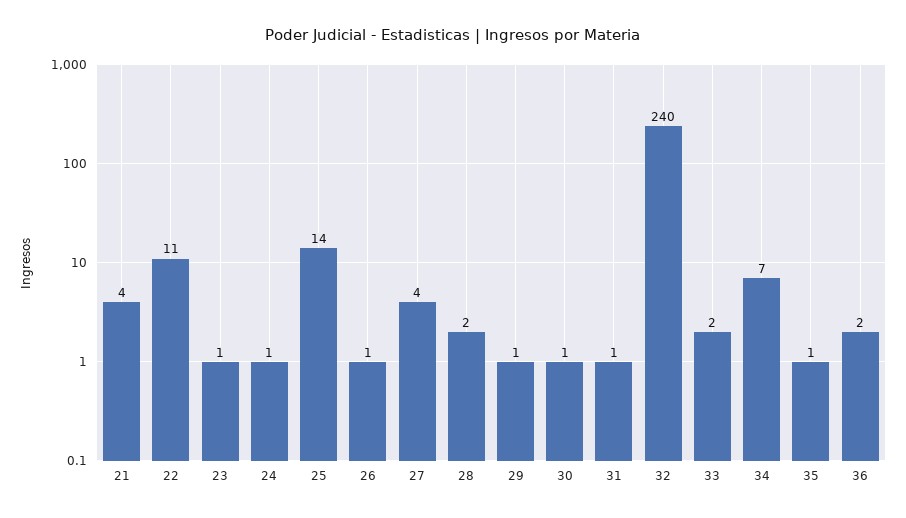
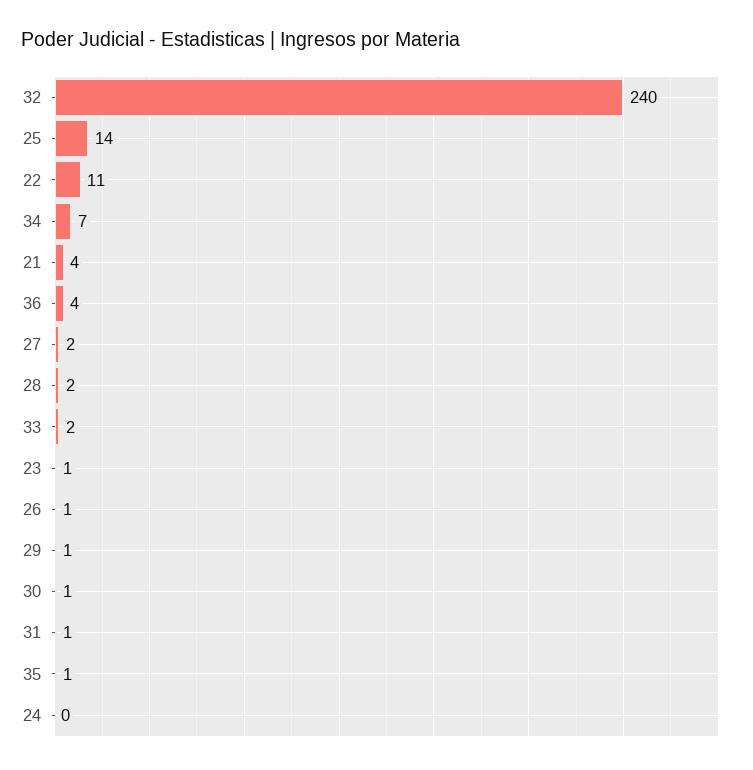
  {
    "21": 4,
    "22": 11,
    "23": 1,
-   "24": 1,
+   "24": 0,
    "25": 14,
    "26": 1,
-   "27": 4,
+   "27": 2,
    "28": 2,
    "29": 1,
    "30": 1,
    "31": 1,
    "32": 240,
    "33": 2,
    "34": 7,
    "35": 1,
-   "36": 2
+   "36": 4
  }

